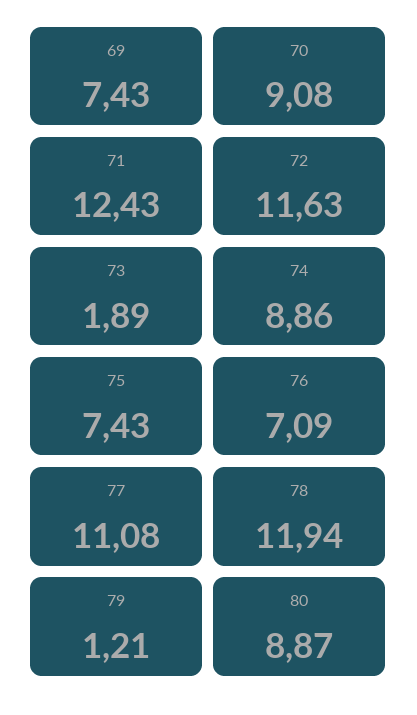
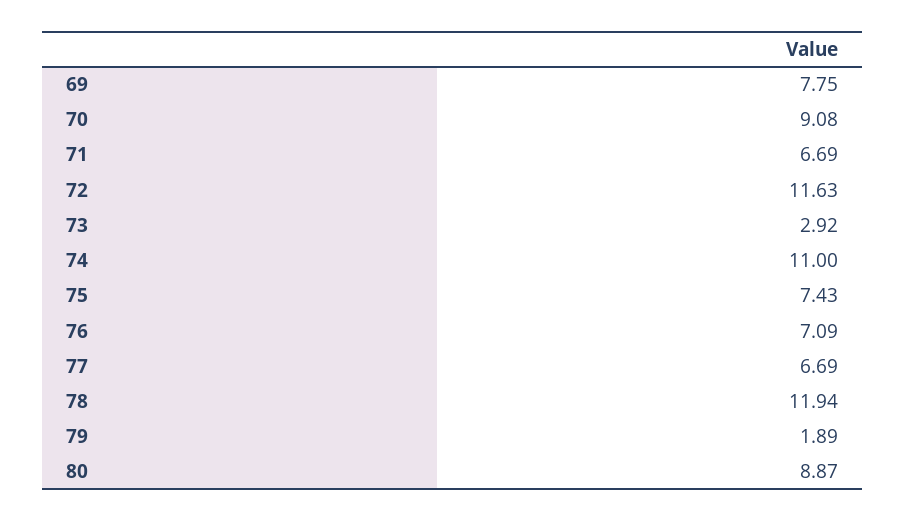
  {
-   "69": 7.43,
+   "69": 7.75,
    "70": 9.08,
-   "71": 12.43,
+   "71": 6.69,
    "72": 11.63,
-   "73": 1.89,
+   "73": 2.92,
-   "74": 8.86,
+   "74": 11,
    "75": 7.43,
    "76": 7.09,
-   "77": 11.08,
+   "77": 6.69,
    "78": 11.94,
-   "79": 1.21,
+   "79": 1.89,
    "80": 8.87
  }

